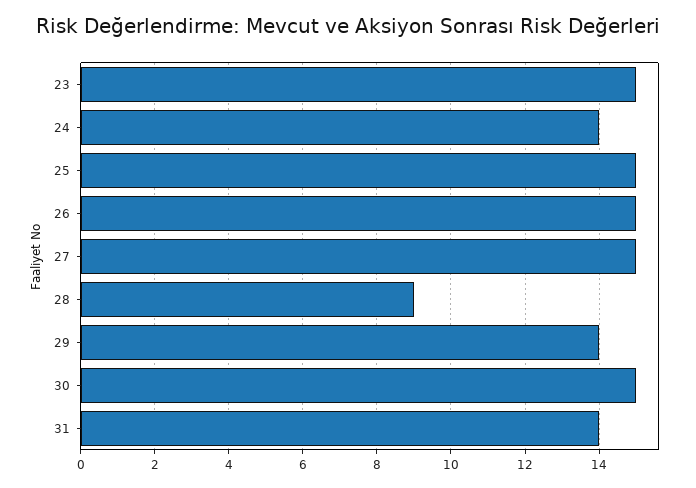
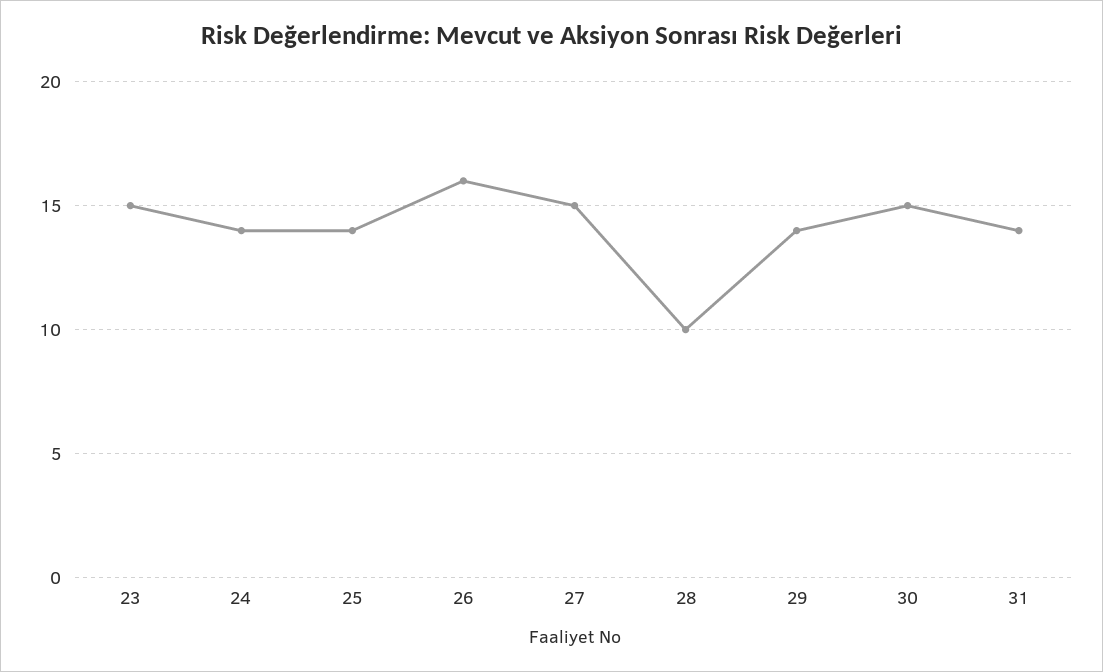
  {
    "23": 15,
    "24": 14,
-   "25": 15,
+   "25": 14,
-   "26": 15,
+   "26": 16,
    "27": 15,
-   "28": 9,
+   "28": 10,
    "29": 14,
    "30": 15,
    "31": 14
  }

